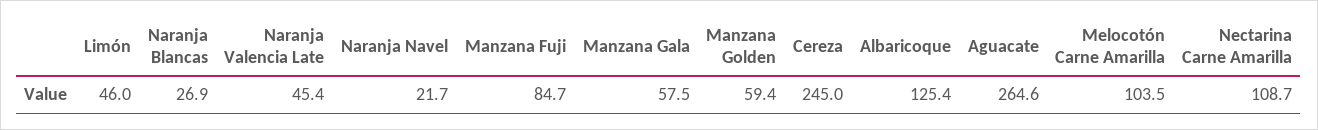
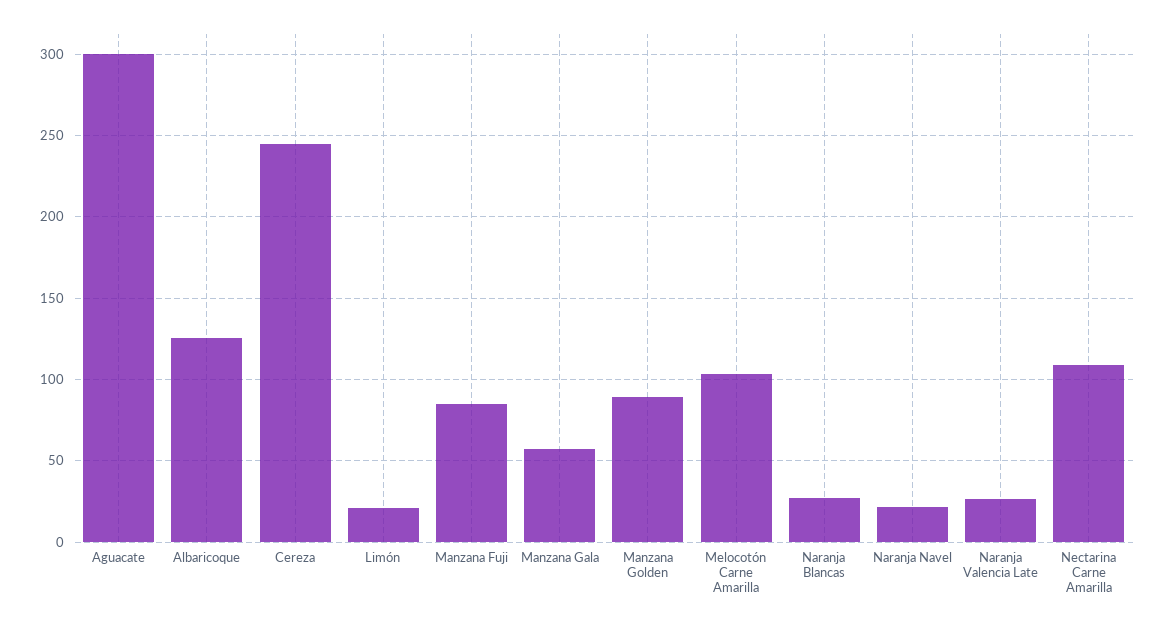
  {
-   "Limón": 46,
+   "Limón": 20,
    "Naranja Blancas": 26.9,
-   "Naranja Valencia Late": 45.4,
+   "Naranja Valencia Late": 25,
    "Naranja Navel": 21.7,
    "Manzana Fuji": 84.7,
    "Manzana Gala": 57.5,
-   "Manzana Golden": 59.4,
+   "Manzana Golden": 90,
    "Cereza": 245,
    "Albaricoque": 125.4,
-   "Aguacate": 264.6,
+   "Aguacate": 300,
    "Melocotón Carne Amarilla": 103.5,
    "Nectarina Carne Amarilla": 108.7
  }

